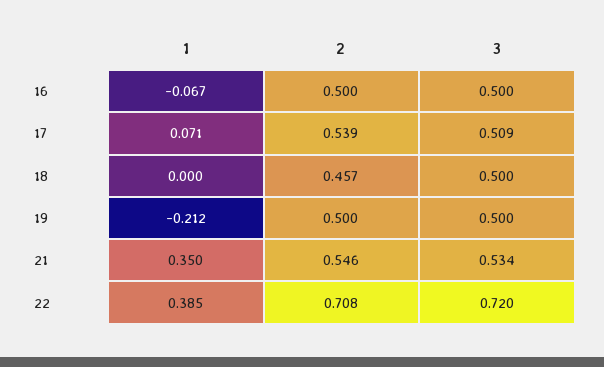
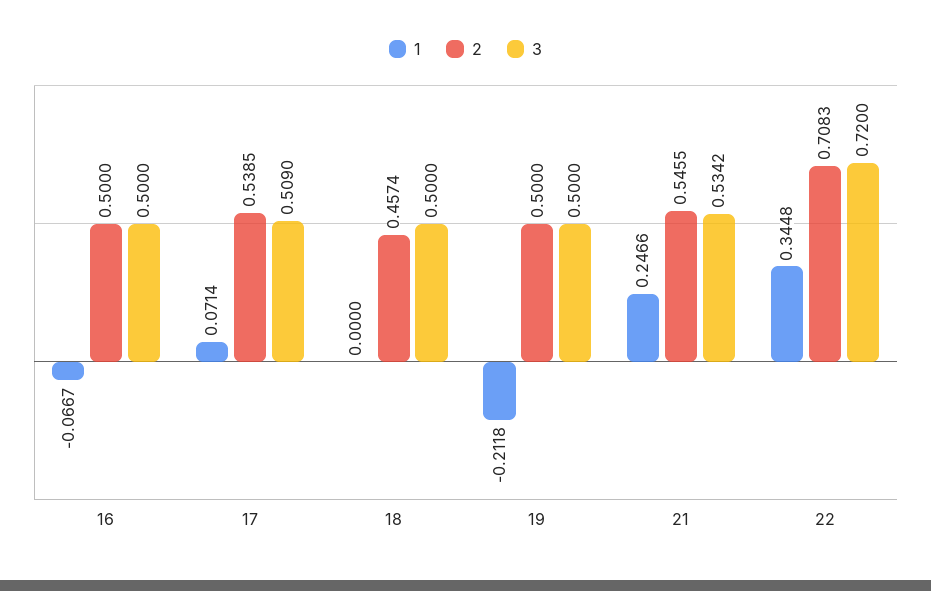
  {
    "1": {
      "16": -0.0667,
      "17": 0.0714,
      "18": 0,
      "19": -0.2118,
-     "21": 0.35,
+     "21": 0.2466,
-     "22": 0.385
+     "22": 0.3448
    },
    "2": {
      "16": 0.5,
      "17": 0.5385,
      "18": 0.4574,
      "19": 0.5,
      "21": 0.5455,
      "22": 0.7083
    },
    "3": {
      "16": 0.5,
      "17": 0.509,
      "18": 0.5,
      "19": 0.5,
      "21": 0.5342,
      "22": 0.72
    }
  }

